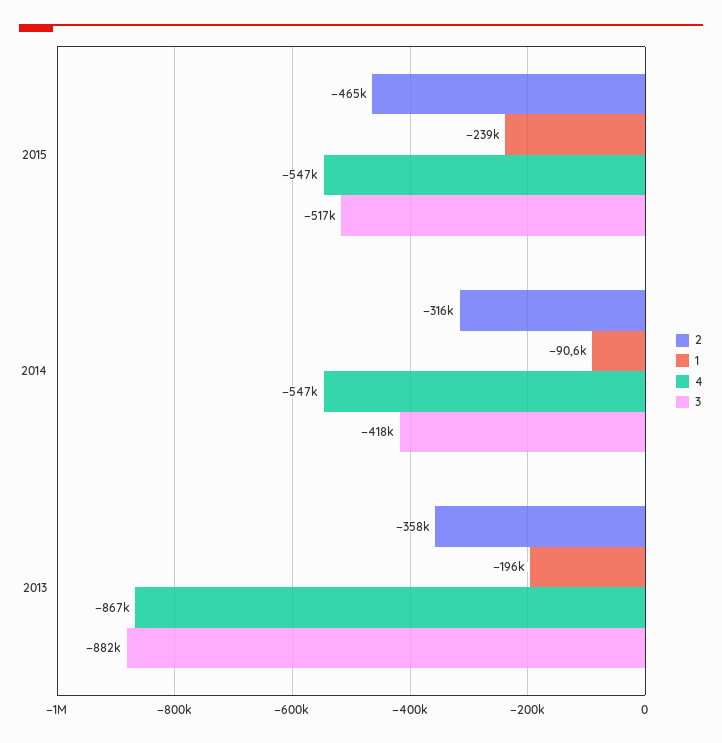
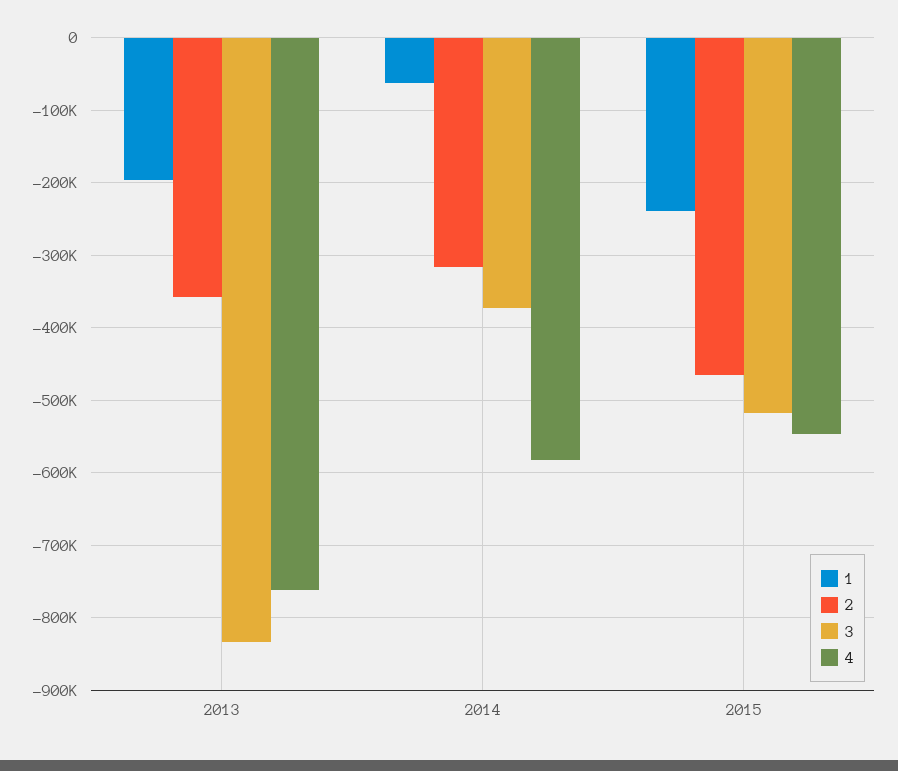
  {
    "2": {
      "2015": -465000,
      "2014": -316000,
      "2013": -358000
    },
    "1": {
      "2015": -239000,
-     "2014": -90600,
+     "2014": -60000,
      "2013": -196000
    },
    "4": {
      "2015": -547000,
-     "2014": -547000,
+     "2014": -580000,
-     "2013": -867000
+     "2013": -760000
    },
    "3": {
      "2015": -517000,
-     "2014": -418000,
+     "2014": -370000,
-     "2013": -882000
+     "2013": -830000
    }
  }

